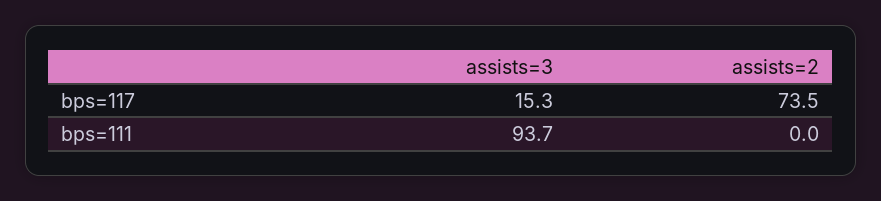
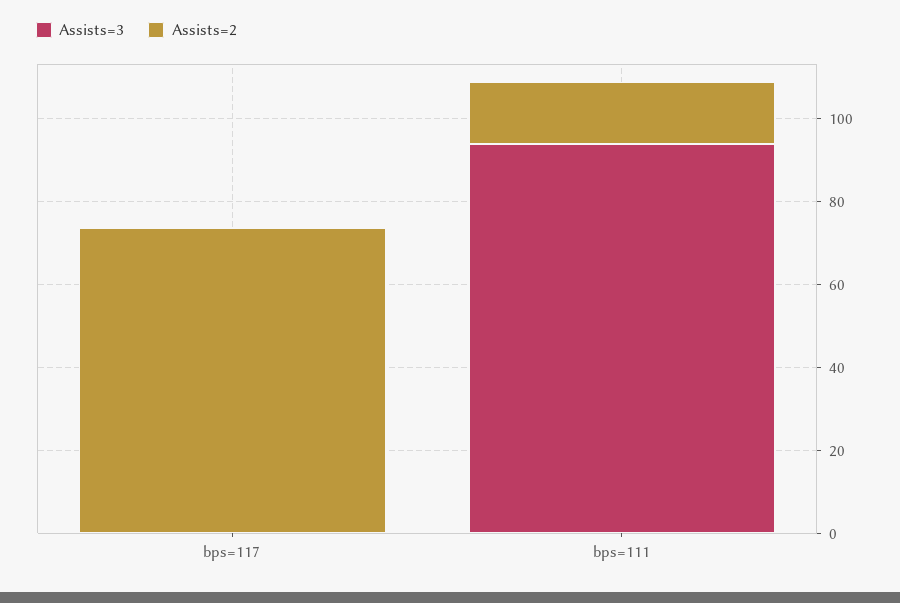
  {
    "assists=3": {
-     "bps=117": 15.3,
+     "bps=117": 0,
      "bps=111": 93.7
    },
    "assists=2": {
      "bps=117": 73.5,
-     "bps=111": 0
+     "bps=111": 15
    }
  }

